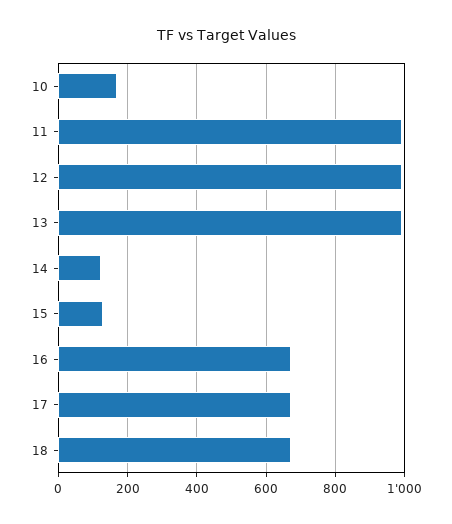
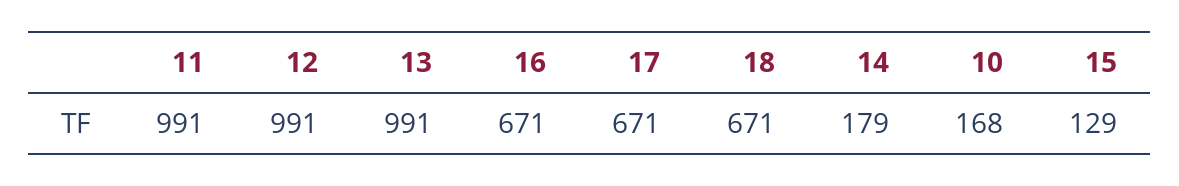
  {
    "10": 168,
    "11": 991,
    "12": 991,
    "13": 991,
-   "14": 120,
+   "14": 179,
    "15": 129,
    "16": 671,
    "17": 671,
    "18": 671
  }

